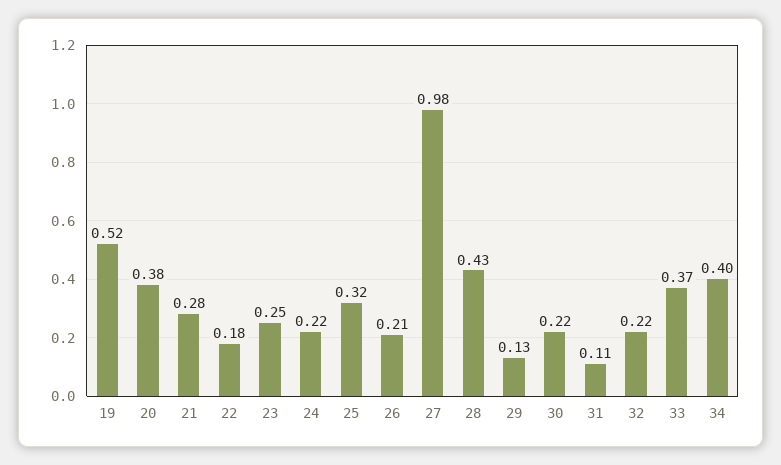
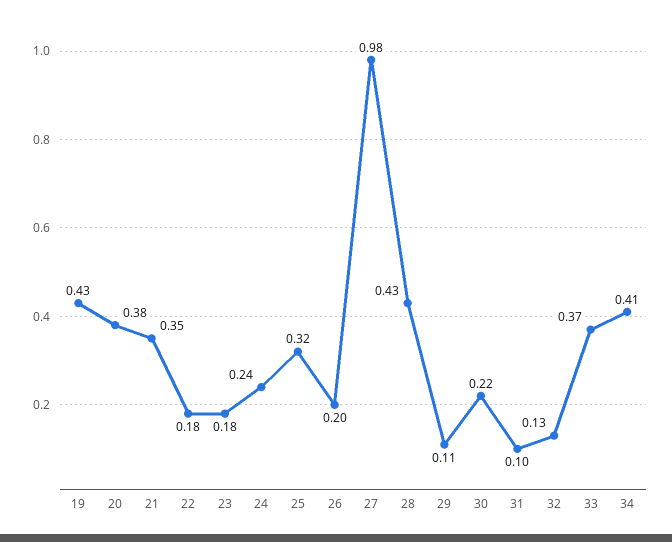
  {
-   "19": 0.52,
+   "19": 0.43,
    "20": 0.38,
-   "21": 0.28,
+   "21": 0.35,
    "22": 0.18,
-   "23": 0.25,
+   "23": 0.18,
-   "24": 0.22,
+   "24": 0.24,
    "25": 0.32,
-   "26": 0.21,
+   "26": 0.2,
    "27": 0.98,
    "28": 0.43,
-   "29": 0.13,
+   "29": 0.11,
    "30": 0.22,
-   "31": 0.11,
+   "31": 0.1,
-   "32": 0.22,
+   "32": 0.13,
    "33": 0.37,
-   "34": 0.4
+   "34": 0.41
  }

